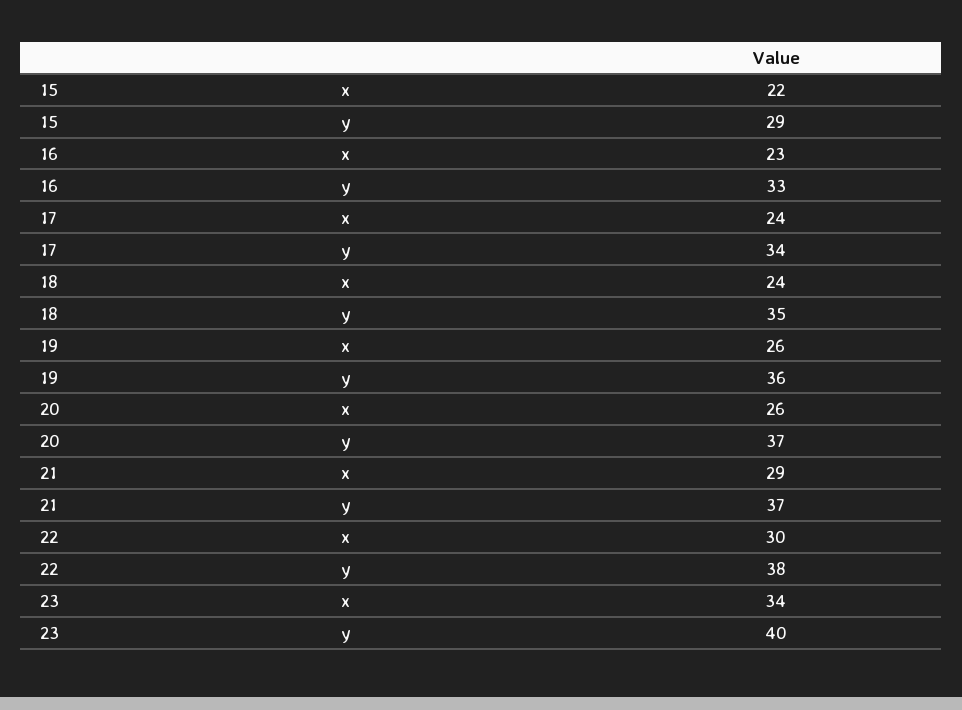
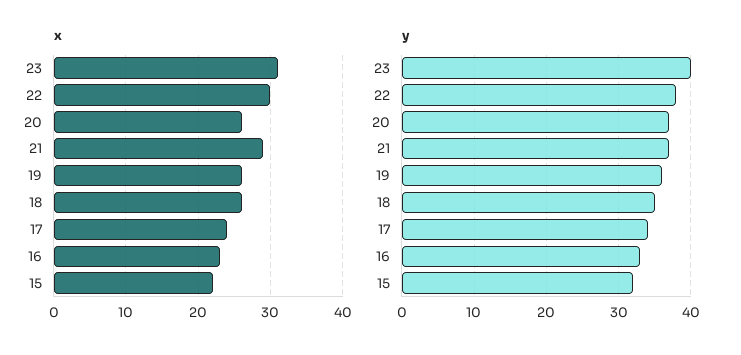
  {
    "x": {
      "15": 22,
      "16": 23,
      "17": 24,
-     "18": 24,
+     "18": 26,
      "19": 26,
      "20": 26,
      "21": 29,
      "22": 30,
-     "23": 34
+     "23": 31
    },
    "y": {
-     "15": 29,
+     "15": 32,
      "16": 33,
      "17": 34,
      "18": 35,
      "19": 36,
      "20": 37,
      "21": 37,
      "22": 38,
      "23": 40
    }
  }

